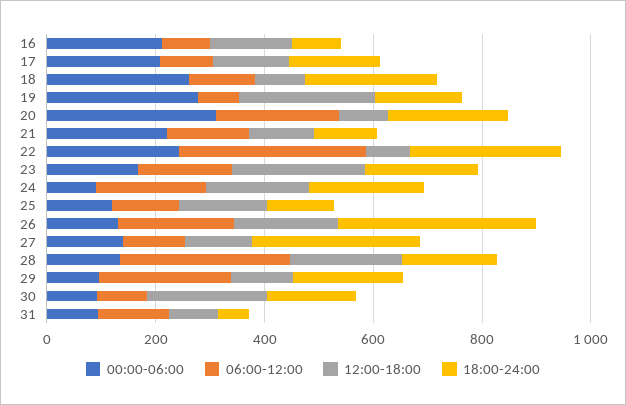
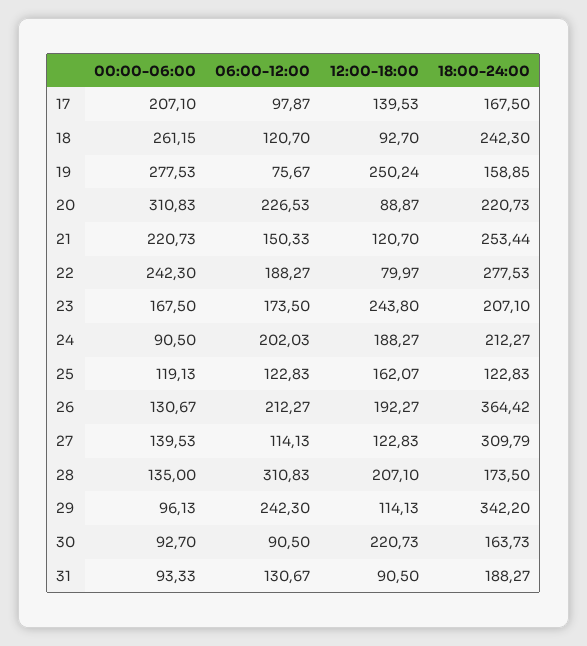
  {
    "00:00-06:00": {
-     "16": 200,
      "17": 207.1,
      "18": 261.15,
      "19": 277.53,
      "20": 310.83,
      "21": 220.73,
      "22": 242.3,
      "23": 167.5,
      "24": 90.5,
      "25": 119.13,
      "26": 130.67,
      "27": 139.53,
      "28": 135,
      "29": 96.13,
      "30": 92.7,
      "31": 93.33
    },
    "06:00-12:00": {
-     "16": 100,
      "17": 97.87,
      "18": 120.7,
      "19": 75.67,
      "20": 226.53,
      "21": 150.33,
-     "22": 350,
+     "22": 188.27,
      "23": 173.5,
      "24": 202.03,
      "25": 122.83,
      "26": 212.27,
      "27": 114.13,
      "28": 310.83,
      "29": 242.3,
      "30": 90.5,
      "31": 130.67
    },
    "12:00-18:00": {
-     "16": 150,
      "17": 139.53,
      "18": 92.7,
      "19": 250.24,
      "20": 88.87,
      "21": 120.7,
      "22": 79.97,
      "23": 243.8,
      "24": 188.27,
      "25": 162.07,
      "26": 192.27,
      "27": 122.83,
      "28": 207.1,
      "29": 114.13,
      "30": 220.73,
      "31": 90.5
    },
    "18:00-24:00": {
-     "16": 100,
      "17": 167.5,
      "18": 242.3,
      "19": 158.85,
      "20": 220.73,
-     "21": 100,
+     "21": 253.44,
      "22": 277.53,
      "23": 207.1,
      "24": 212.27,
      "25": 122.83,
      "26": 364.42,
      "27": 309.79,
      "28": 173.5,
-     "29": 200,
+     "29": 342.2,
      "30": 163.73,
-     "31": 50
+     "31": 188.27
    }
  }

